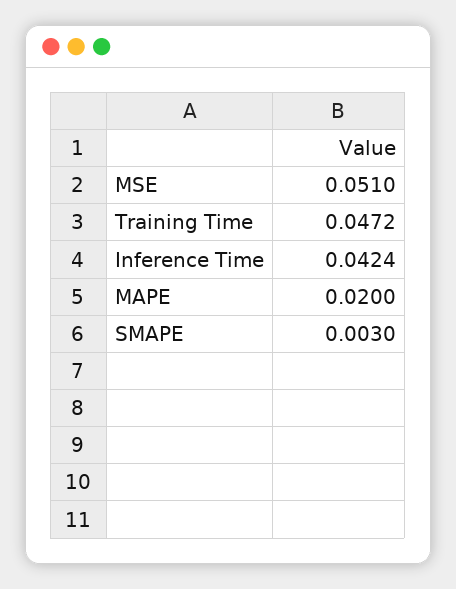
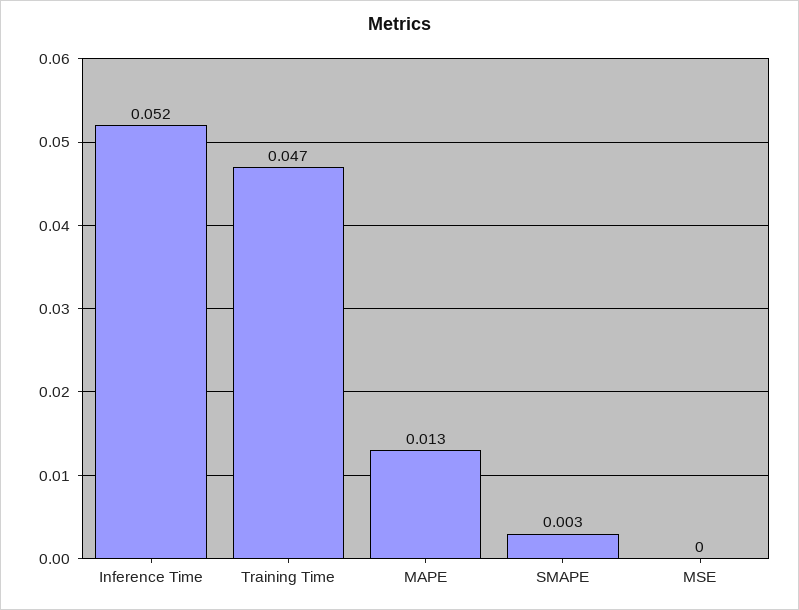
  {
-   "MSE": 0.051,
+   "MSE": 0,
    "Training Time": 0.0472,
-   "Inference Time": 0.0424,
+   "Inference Time": 0.052,
-   "MAPE": 0.02,
+   "MAPE": 0.013,
    "SMAPE": 0.003
  }

